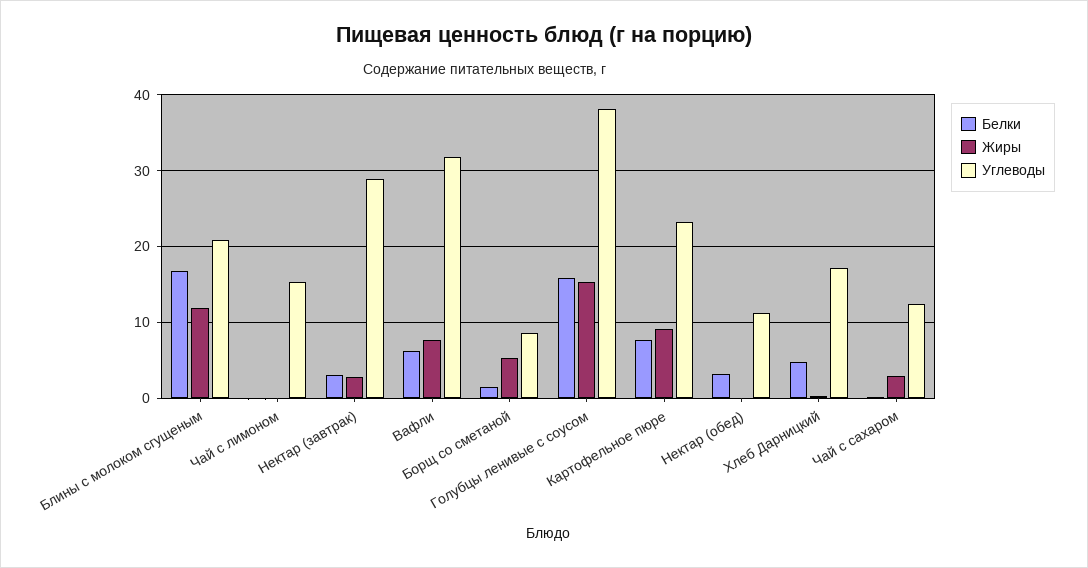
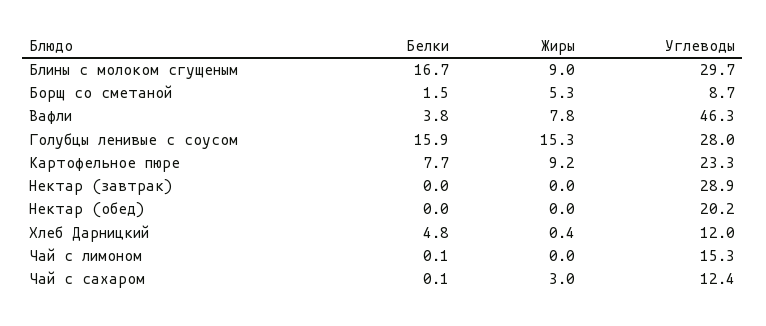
  {
    "Белки": {
      "Блины с молоком сгущеным": 16.7,
      "Чай с лимоном": 0.1,
-     "Нектар (завтрак)": 3,
+     "Нектар (завтрак)": 0,
-     "Вафли": 6,
+     "Вафли": 3.8,
      "Борщ со сметаной": 1.5,
      "Голубцы ленивые с соусом": 15.9,
      "Картофельное пюре": 7.7,
-     "Нектар (обед)": 3,
+     "Нектар (обед)": 0,
      "Хлеб Дарницкий": 4.8,
      "Чай с сахаром": 0.1
    },
    "Жиры": {
-     "Блины с молоком сгущеным": 12,
+     "Блины с молоком сгущеным": 9,
      "Чай с лимоном": 0,
-     "Нектар (завтрак)": 3,
+     "Нектар (завтрак)": 0,
      "Вафли": 7.8,
      "Борщ со сметаной": 5.3,
      "Голубцы ленивые с соусом": 15.3,
      "Картофельное пюре": 9.2,
      "Нектар (обед)": 0,
      "Хлеб Дарницкий": 0.4,
      "Чай с сахаром": 3
    },
    "Углеводы": {
-     "Блины с молоком сгущеным": 21,
+     "Блины с молоком сгущеным": 29.7,
      "Чай с лимоном": 15.3,
      "Нектар (завтрак)": 28.9,
-     "Вафли": 32,
+     "Вафли": 46.3,
      "Борщ со сметаной": 8.7,
-     "Голубцы ленивые с соусом": 38,
+     "Голубцы ленивые с соусом": 28,
      "Картофельное пюре": 23.3,
-     "Нектар (обед)": 11,
+     "Нектар (обед)": 20.2,
-     "Хлеб Дарницкий": 17,
+     "Хлеб Дарницкий": 12,
      "Чай с сахаром": 12.4
    }
  }

